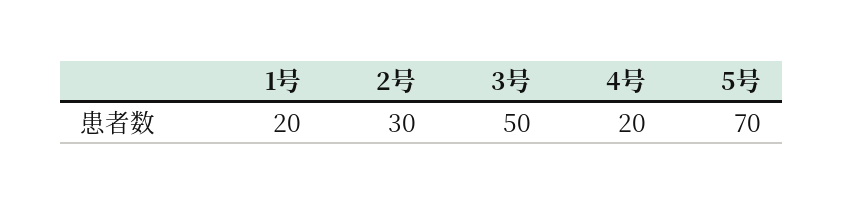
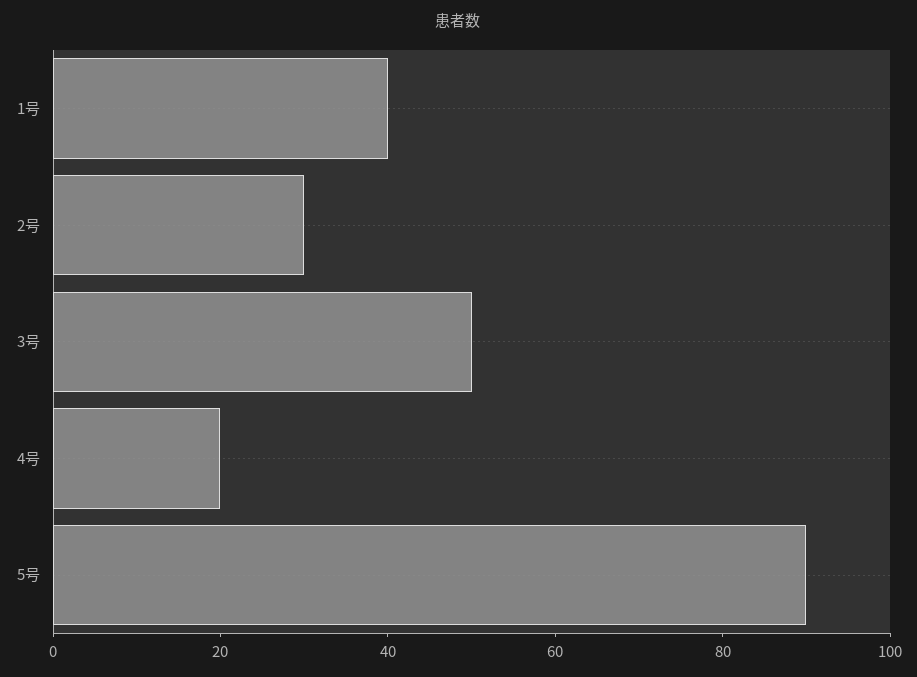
  {
-   "1号": 20,
+   "1号": 40,
    "2号": 30,
    "3号": 50,
    "4号": 20,
-   "5号": 70
+   "5号": 90
  }

